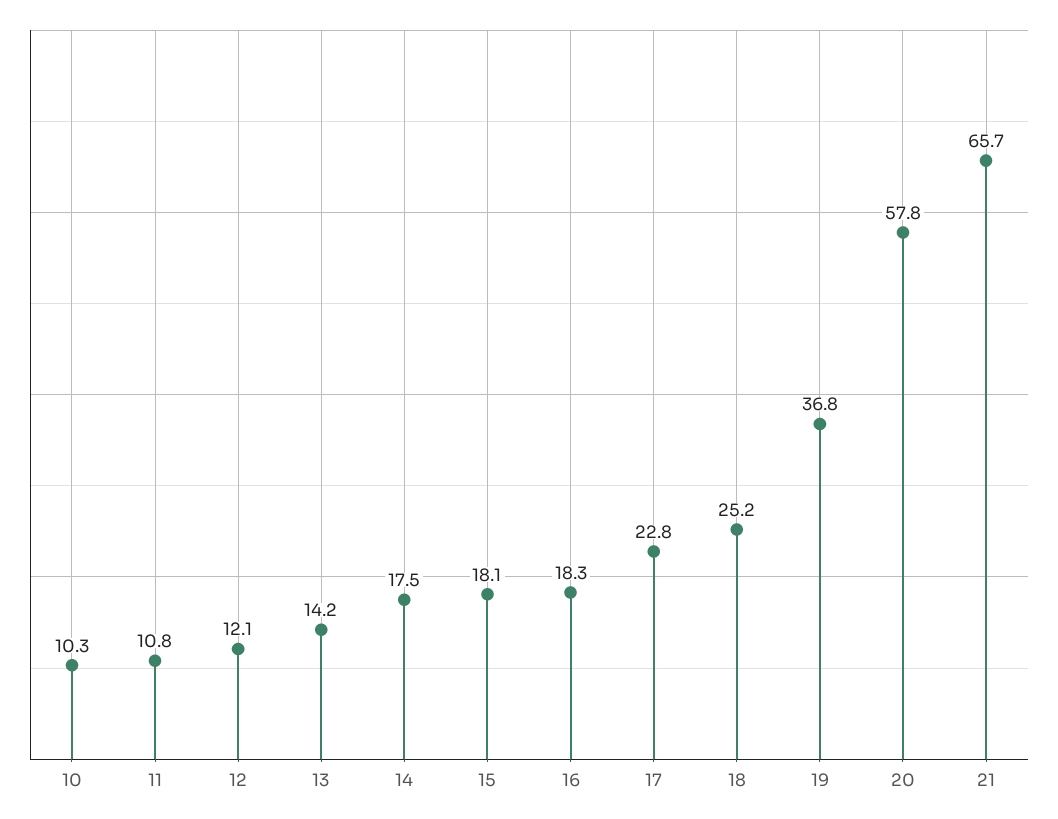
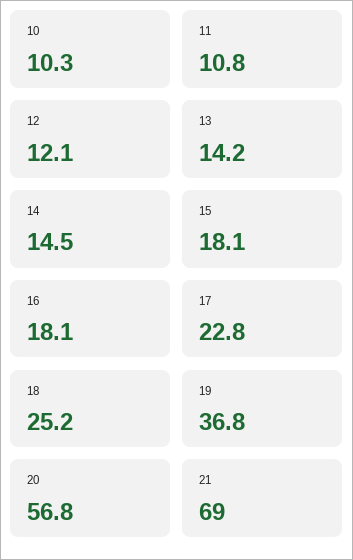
  {
    "10": 10.3,
    "11": 10.8,
    "12": 12.1,
    "13": 14.2,
-   "14": 17.5,
+   "14": 14.5,
    "15": 18.1,
-   "16": 18.3,
+   "16": 18.1,
    "17": 22.8,
    "18": 25.2,
    "19": 36.8,
-   "20": 57.8,
+   "20": 56.8,
-   "21": 65.7
+   "21": 69
  }

